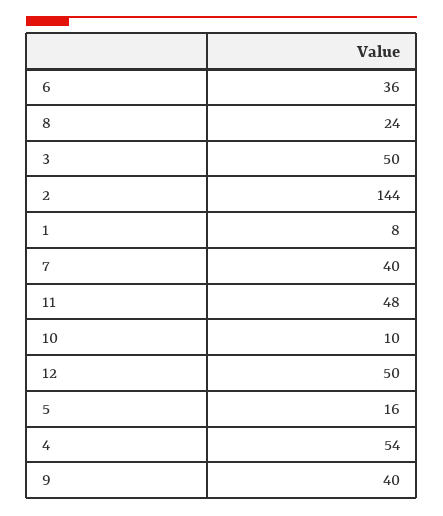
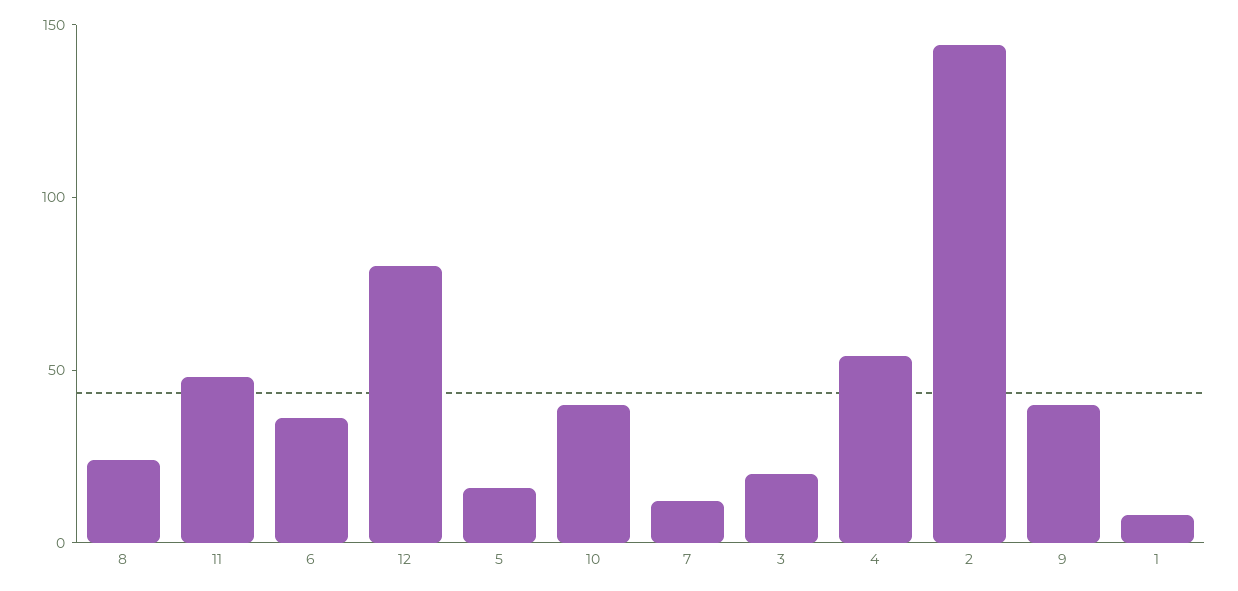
  {
    "6": 36,
    "8": 24,
-   "3": 50,
+   "3": 20,
    "2": 144,
    "1": 8,
-   "7": 40,
+   "7": 10,
    "11": 48,
-   "10": 10,
+   "10": 40,
-   "12": 50,
+   "12": 80,
    "5": 16,
    "4": 54,
    "9": 40
  }

